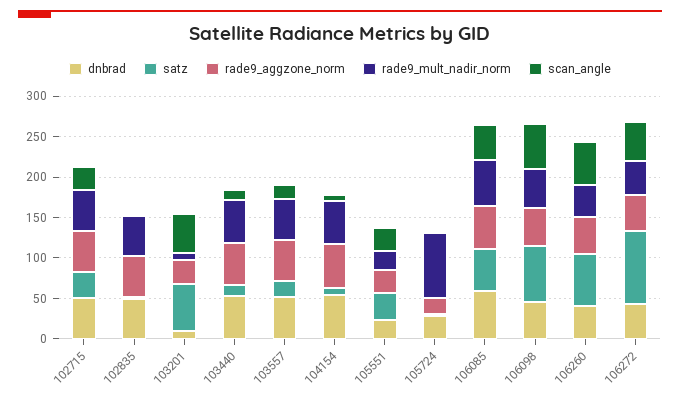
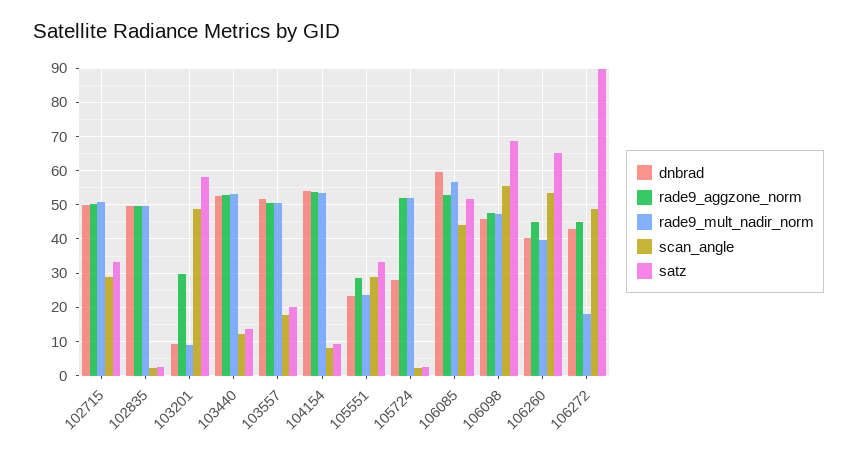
  {
    "dnbrad": {
      "102715": 50,
      "102835": 50,
      "103201": 10,
      "103440": 52,
      "103557": 52,
      "104154": 54,
      "105551": 24,
      "105724": 28,
      "106085": 60,
      "106098": 46,
      "106260": 40,
      "106272": 42
    },
    "satz": {
      "102715": 34,
      "102835": 2,
      "103201": 58,
      "103440": 14,
      "103557": 20,
      "104154": 10,
      "105551": 34,
      "105724": 2,
      "106085": 52,
      "106098": 68,
      "106260": 66,
      "106272": 90
    },
    "rade9_aggzone_norm": {
      "102715": 50,
      "102835": 50,
      "103201": 30,
      "103440": 52,
      "103557": 50,
      "104154": 54,
      "105551": 28,
-     "105724": 20,
+     "105724": 52,
      "106085": 52,
      "106098": 48,
      "106260": 44,
      "106272": 44
    },
    "rade9_mult_nadir_norm": {
      "102715": 50,
      "102835": 50,
      "103201": 8,
      "103440": 54,
      "103557": 50,
      "104154": 54,
      "105551": 24,
-     "105724": 80,
+     "105724": 52,
      "106085": 56,
      "106098": 48,
      "106260": 40,
-     "106272": 40
+     "106272": 18
    },
    "scan_angle": {
      "102715": 28,
      "102835": 2,
      "103201": 48,
      "103440": 12,
      "103557": 18,
      "104154": 8,
      "105551": 28,
      "105724": 2,
      "106085": 44,
      "106098": 56,
      "106260": 54,
      "106272": 48
    }
  }

